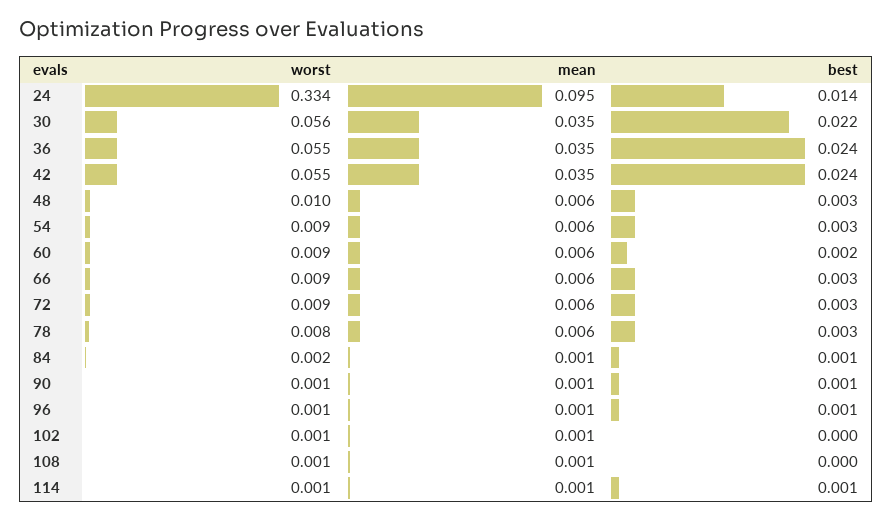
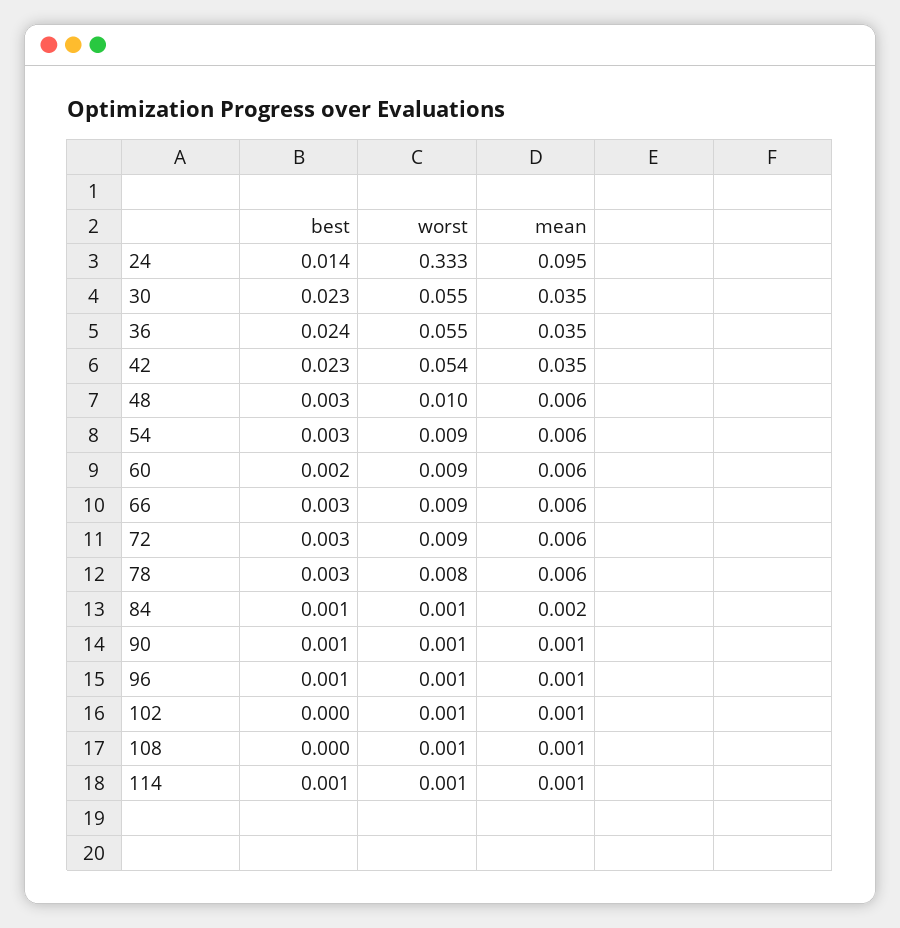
  {
    "worst": {
-     "24": 0.334,
+     "24": 0.333,
-     "30": 0.056,
+     "30": 0.055,
      "36": 0.055,
-     "42": 0.055,
+     "42": 0.054,
      "48": 0.01,
      "54": 0.009,
      "60": 0.009,
      "66": 0.009,
      "72": 0.009,
      "78": 0.008,
-     "84": 0.002,
+     "84": 0.001,
      "90": 0.001,
      "96": 0.001,
      "102": 0.001,
      "108": 0.001,
      "114": 0.001
    },
    "mean": {
      "24": 0.095,
      "30": 0.035,
      "36": 0.035,
      "42": 0.035,
      "48": 0.006,
      "54": 0.006,
      "60": 0.006,
      "66": 0.006,
      "72": 0.006,
      "78": 0.006,
-     "84": 0.001,
+     "84": 0.002,
      "90": 0.001,
      "96": 0.001,
      "102": 0.001,
      "108": 0.001,
      "114": 0.001
    },
    "best": {
      "24": 0.014,
-     "30": 0.022,
+     "30": 0.023,
      "36": 0.024,
-     "42": 0.024,
+     "42": 0.023,
      "48": 0.003,
      "54": 0.003,
      "60": 0.002,
      "66": 0.003,
      "72": 0.003,
      "78": 0.003,
      "84": 0.001,
      "90": 0.001,
      "96": 0.001,
      "102": 0,
      "108": 0,
      "114": 0.001
    }
  }

